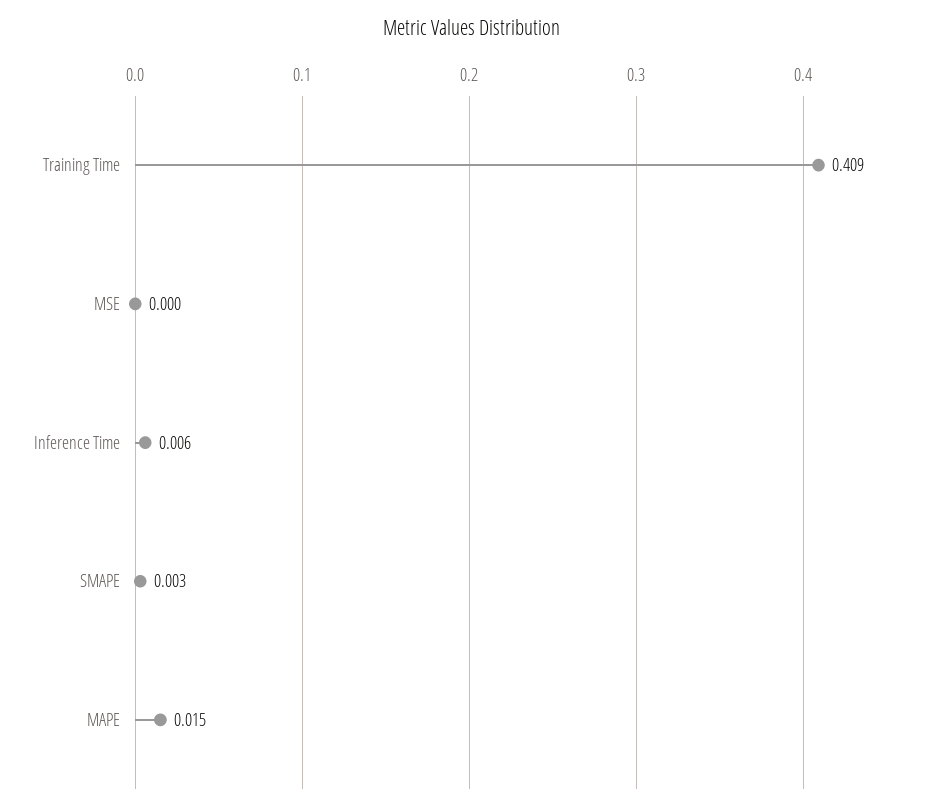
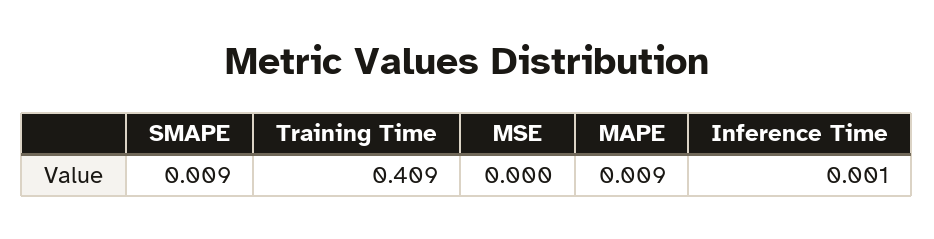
  {
    "Training Time": 0.409,
    "MSE": 0,
-   "Inference Time": 0.006,
+   "Inference Time": 0.001,
-   "SMAPE": 0.003,
+   "SMAPE": 0.009,
-   "MAPE": 0.015
+   "MAPE": 0.009
  }

